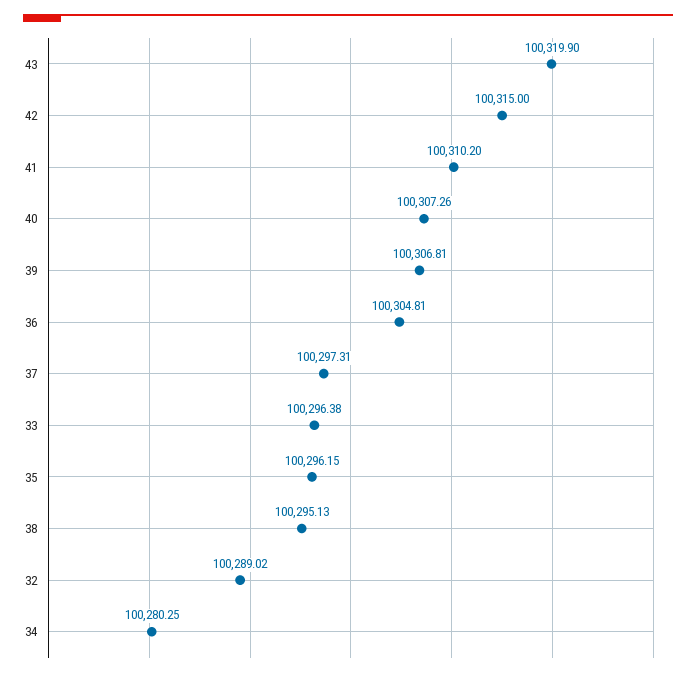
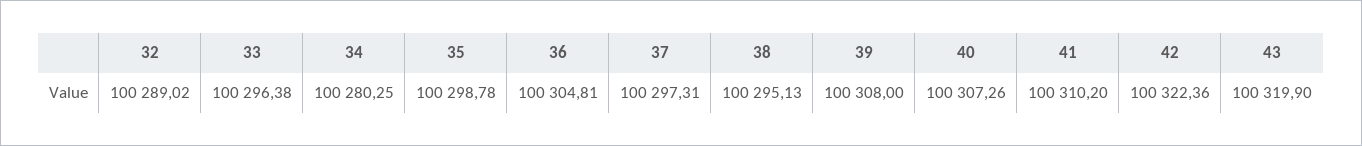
  {
    "43": 100319.9,
-   "42": 100315,
+   "42": 100322.36,
    "41": 100310.2,
    "40": 100307.26,
-   "39": 100306.81,
+   "39": 100308,
    "36": 100304.81,
    "37": 100297.31,
    "33": 100296.38,
-   "35": 100296.15,
+   "35": 100298.78,
    "38": 100295.13,
    "32": 100289.02,
    "34": 100280.25
  }

